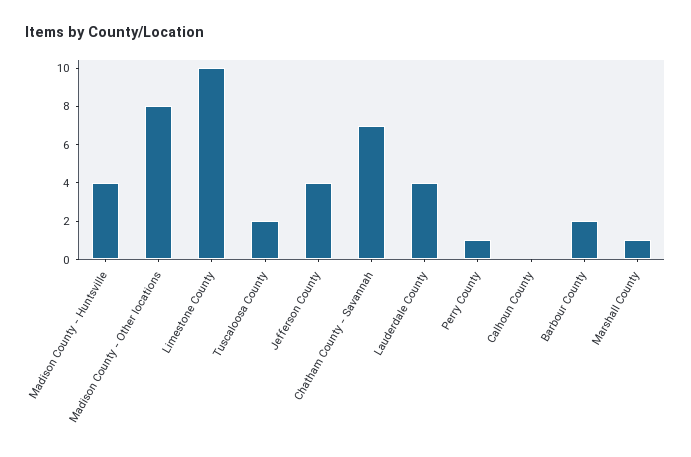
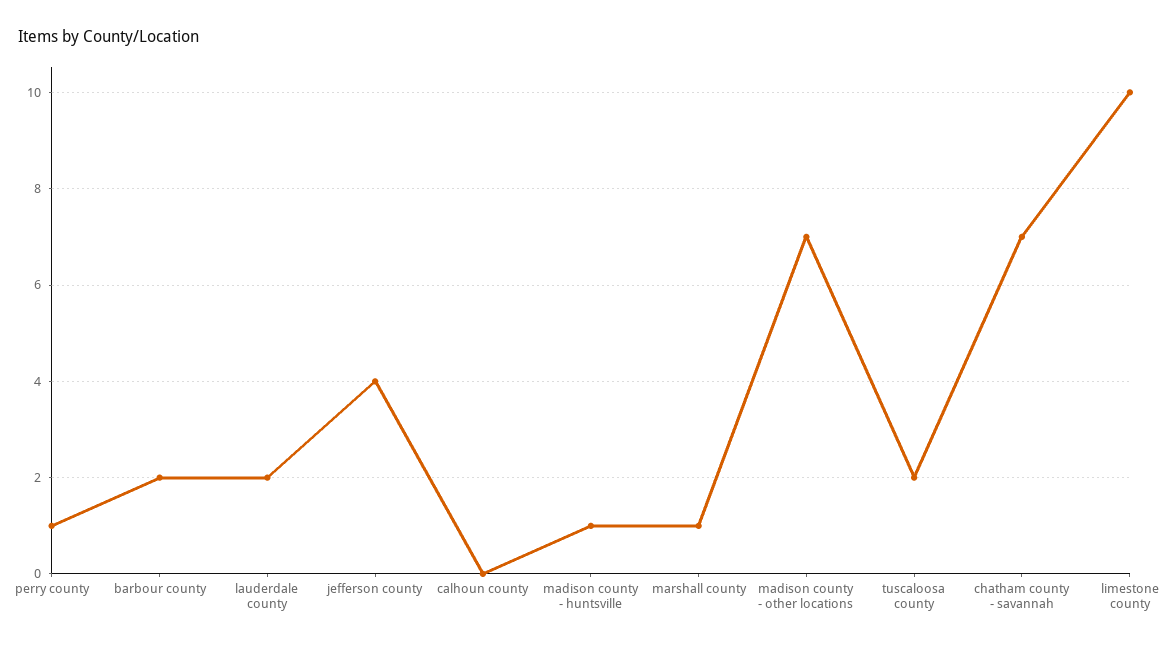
  {
-   "Madison County - Huntsville": 4,
+   "Madison County - Huntsville": 1,
-   "Madison County - Other locations": 8,
+   "Madison County - Other locations": 7,
    "Limestone County": 10,
    "Tuscaloosa County": 2,
    "Jefferson County": 4,
    "Chatham County - Savannah": 7,
-   "Lauderdale County": 4,
+   "Lauderdale County": 2,
    "Perry County": 1,
    "Calhoun County": 0,
    "Barbour County": 2,
    "Marshall County": 1
  }

